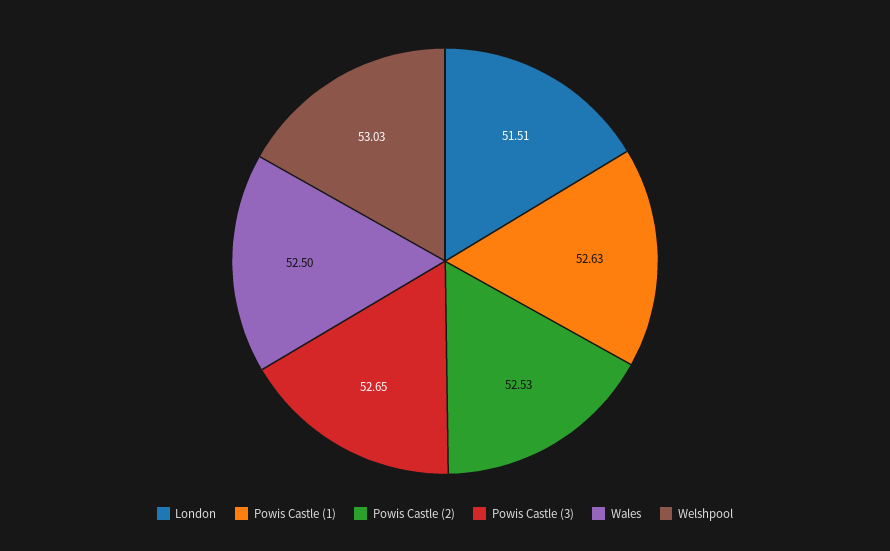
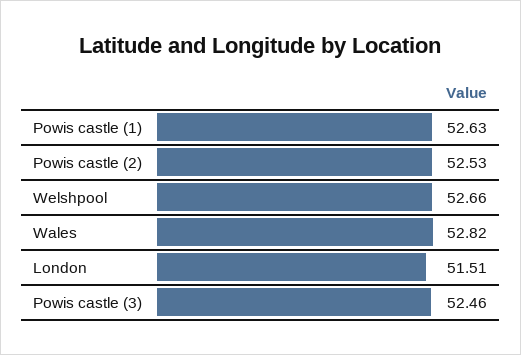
  {
    "London": 51.51,
    "Powis Castle (1)": 52.63,
    "Powis Castle (2)": 52.53,
-   "Powis Castle (3)": 52.65,
+   "Powis Castle (3)": 52.46,
-   "Wales": 52.5,
+   "Wales": 52.82,
-   "Welshpool": 53.03
+   "Welshpool": 52.66
  }

